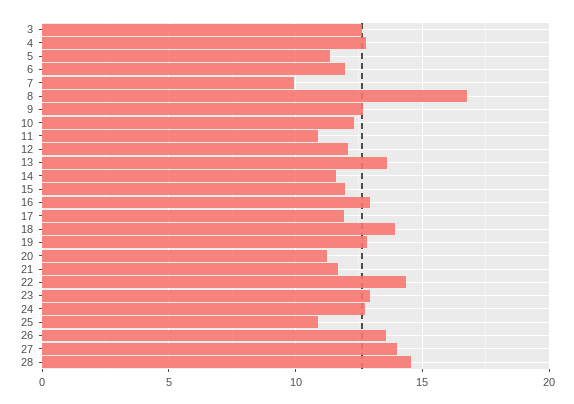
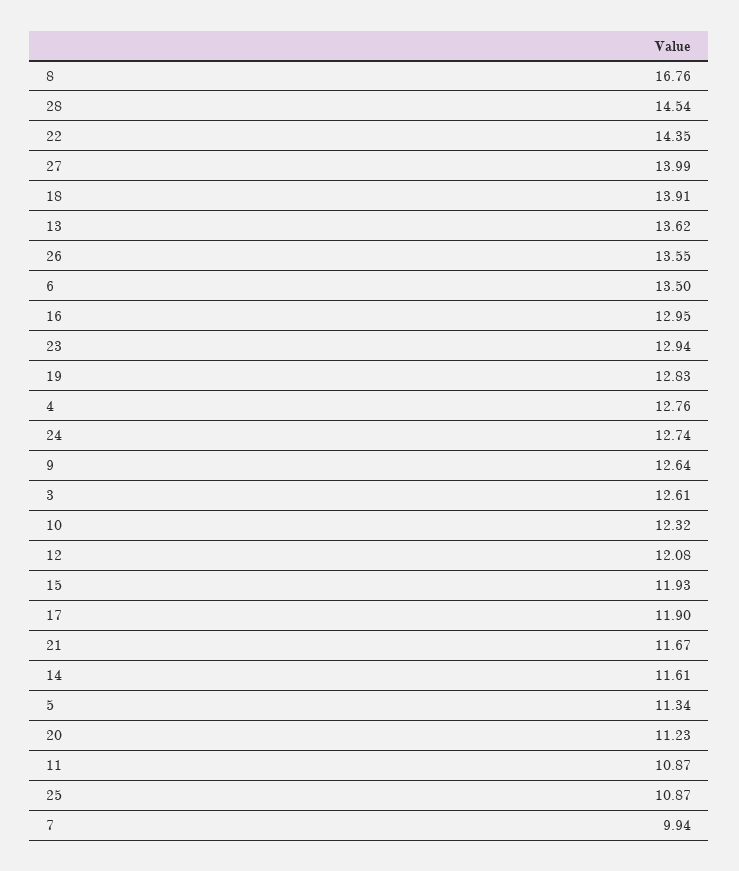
  {
    "3": 12.61,
    "4": 12.76,
    "5": 11.34,
-   "6": 12,
+   "6": 13.5,
    "7": 9.94,
    "8": 16.76,
    "9": 12.64,
    "10": 12.32,
    "11": 10.87,
    "12": 12.08,
    "13": 13.62,
    "14": 11.61,
    "15": 11.93,
    "16": 12.95,
    "17": 11.9,
    "18": 13.91,
    "19": 12.83,
    "20": 11.23,
    "21": 11.67,
    "22": 14.35,
    "23": 12.94,
    "24": 12.74,
    "25": 10.87,
    "26": 13.55,
    "27": 13.99,
    "28": 14.54
  }

